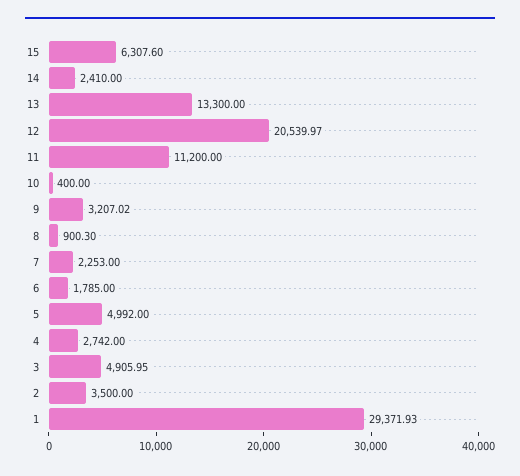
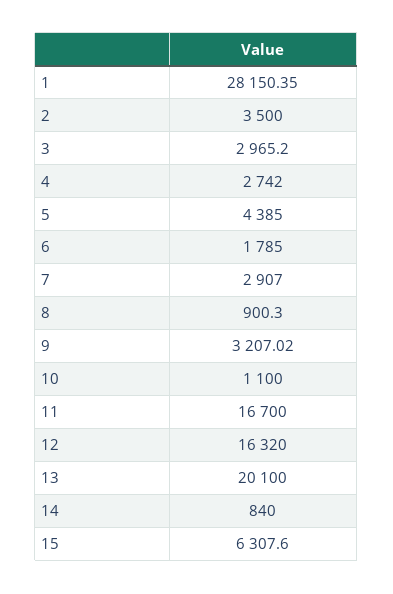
  {
    "15": 6307.6,
-   "14": 2410,
+   "14": 840,
-   "13": 13300,
+   "13": 20100,
-   "12": 20539.97,
+   "12": 16320,
-   "11": 11200,
+   "11": 16700,
-   "10": 400,
+   "10": 1100,
    "9": 3207.02,
    "8": 900.3,
-   "7": 2253,
+   "7": 2907,
    "6": 1785,
-   "5": 4992,
+   "5": 4385,
    "4": 2742,
-   "3": 4905.95,
+   "3": 2965.2,
    "2": 3500,
-   "1": 29371.93
+   "1": 28150.35
  }

